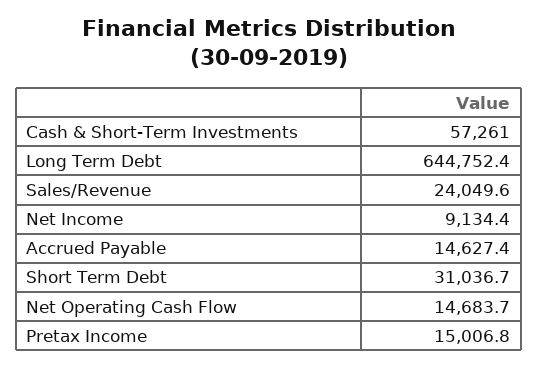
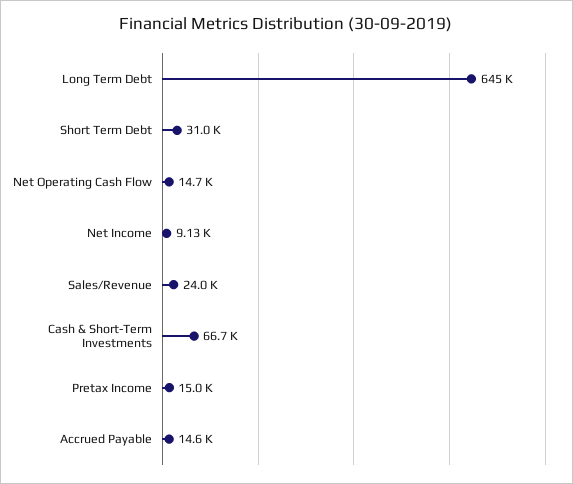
  {
-   "Cash & Short-Term Investments": 57261,
+   "Cash & Short-Term Investments": 66700,
    "Long Term Debt": 644752.4,
    "Sales/Revenue": 24049.6,
    "Net Income": 9134.4,
    "Accrued Payable": 14627.4,
    "Short Term Debt": 31036.7,
    "Net Operating Cash Flow": 14683.7,
    "Pretax Income": 15006.8
  }

